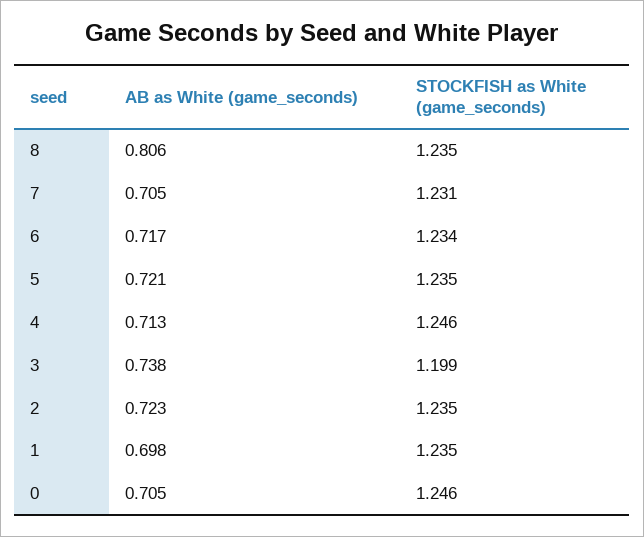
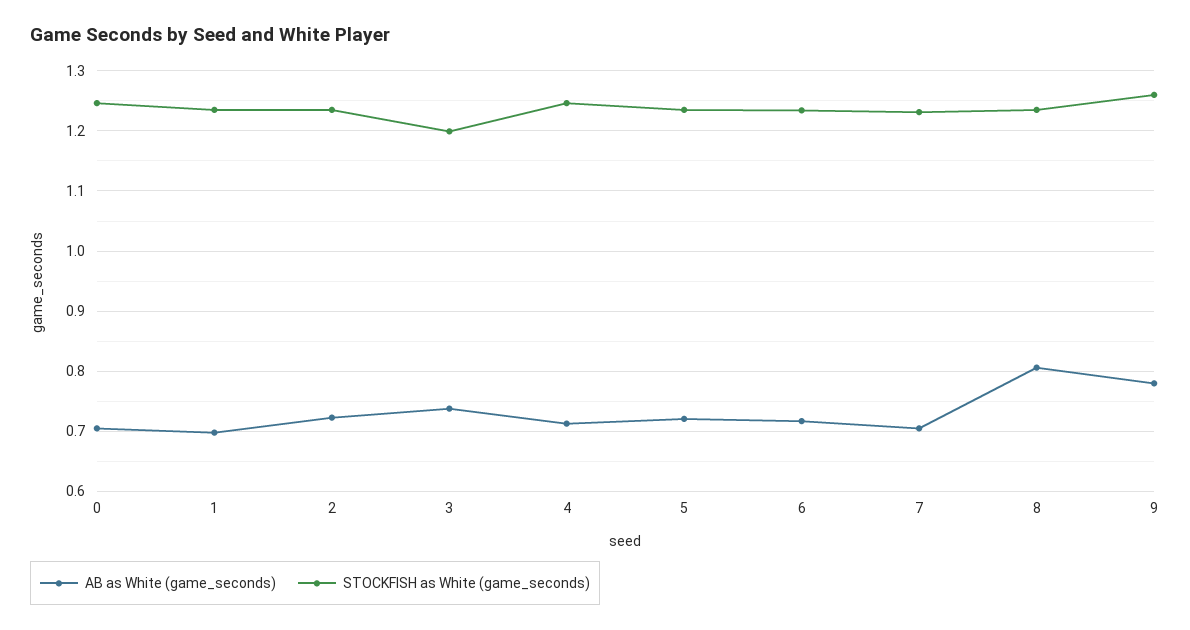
  {
    "AB as White (game_seconds)": {
      "8": 0.806,
      "7": 0.705,
      "6": 0.717,
      "5": 0.721,
      "4": 0.713,
      "3": 0.738,
      "2": 0.723,
      "1": 0.698,
-     "0": 0.705
+     "0": 0.705,
+     "9": 0.78
    },
    "STOCKFISH as White (game_seconds)": {
      "8": 1.235,
      "7": 1.231,
      "6": 1.234,
      "5": 1.235,
      "4": 1.246,
      "3": 1.199,
      "2": 1.235,
      "1": 1.235,
-     "0": 1.246
+     "0": 1.246,
+     "9": 1.26
    }
  }

